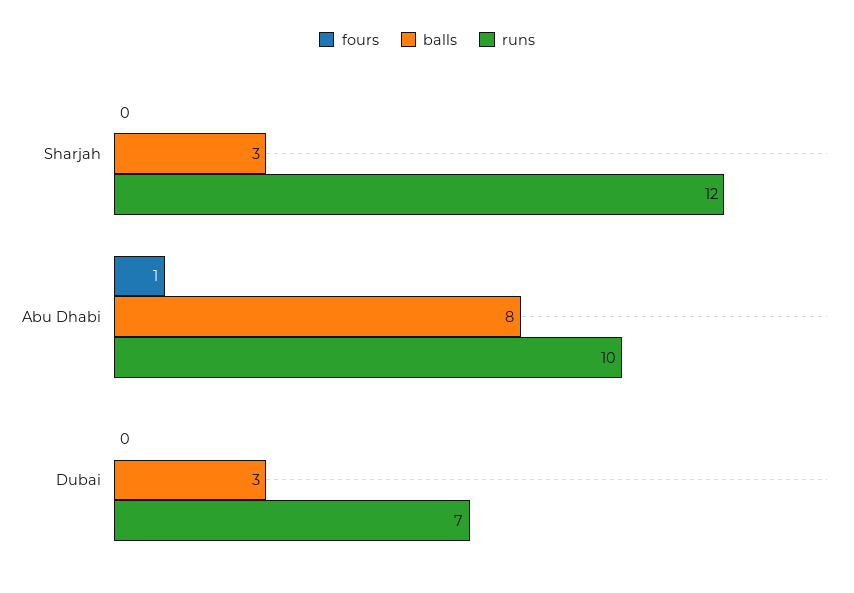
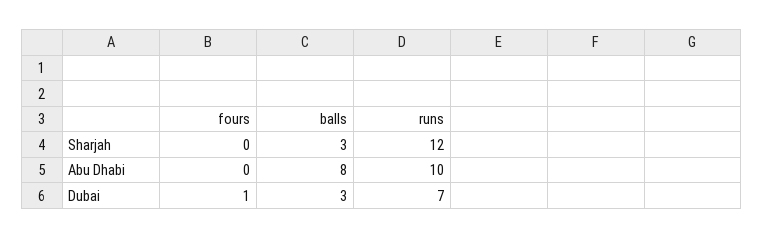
  {
    "fours": {
      "Sharjah": 0,
-     "Abu Dhabi": 1,
+     "Abu Dhabi": 0,
-     "Dubai": 0
+     "Dubai": 1
    },
    "balls": {
      "Sharjah": 3,
      "Abu Dhabi": 8,
      "Dubai": 3
    },
    "runs": {
      "Sharjah": 12,
      "Abu Dhabi": 10,
      "Dubai": 7
    }
  }

